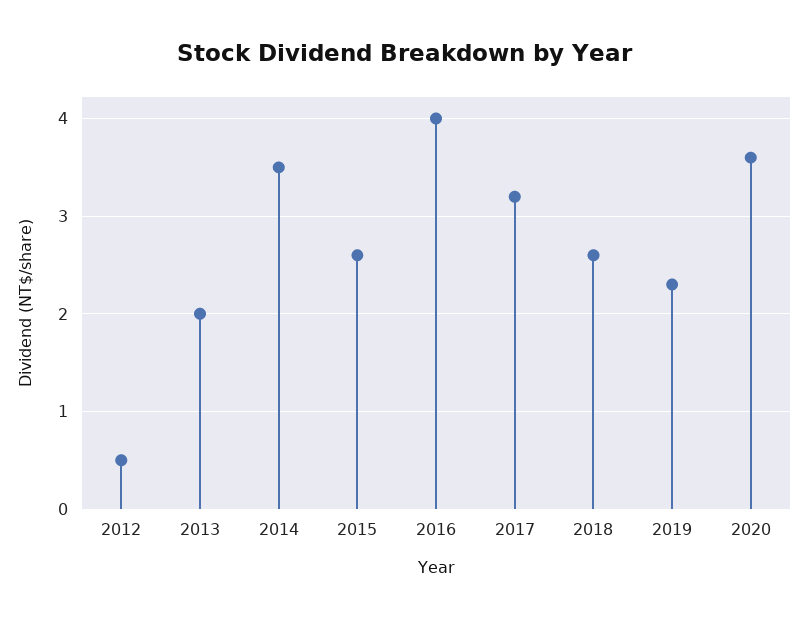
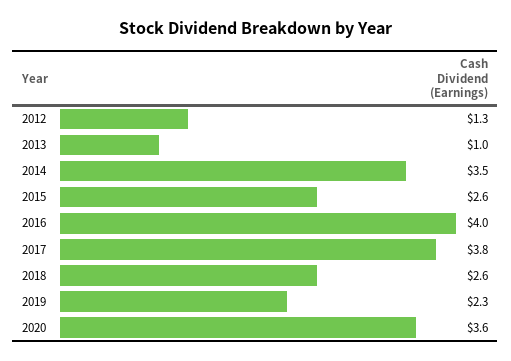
  {
-   "2012": 0.5,
+   "2012": 1.3,
-   "2013": 2,
+   "2013": 1,
    "2014": 3.5,
    "2015": 2.6,
    "2016": 4,
-   "2017": 3.2,
+   "2017": 3.8,
    "2018": 2.6,
    "2019": 2.3,
    "2020": 3.6
  }

